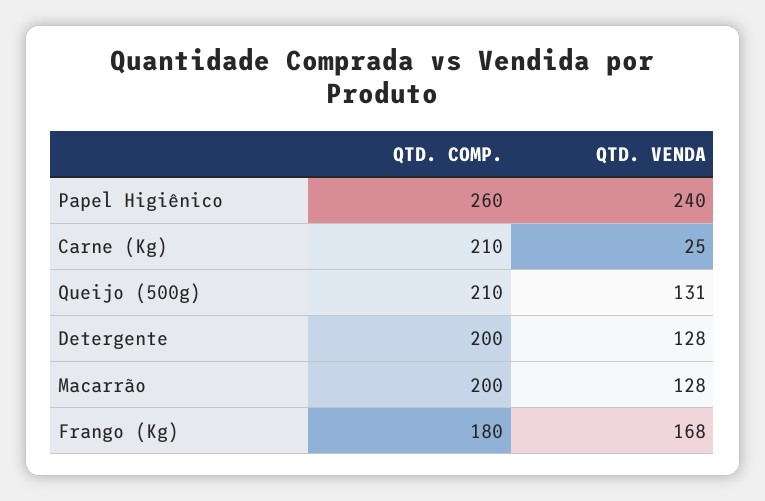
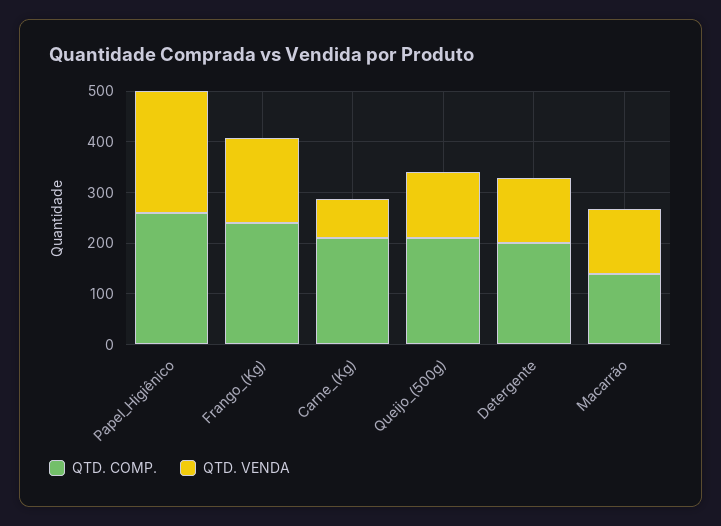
  {
    "QTD. COMP.": {
      "Papel Higiênico": 260,
      "Carne (Kg)": 210,
      "Queijo (500g)": 210,
      "Detergente": 200,
-     "Macarrão": 200,
+     "Macarrão": 140,
-     "Frango (Kg)": 180
+     "Frango (Kg)": 240
    },
    "QTD. VENDA": {
      "Papel Higiênico": 240,
-     "Carne (Kg)": 25,
+     "Carne (Kg)": 80,
      "Queijo (500g)": 131,
      "Detergente": 128,
      "Macarrão": 128,
      "Frango (Kg)": 168
    }
  }

